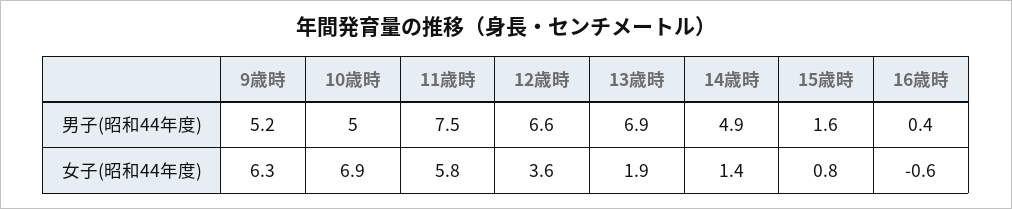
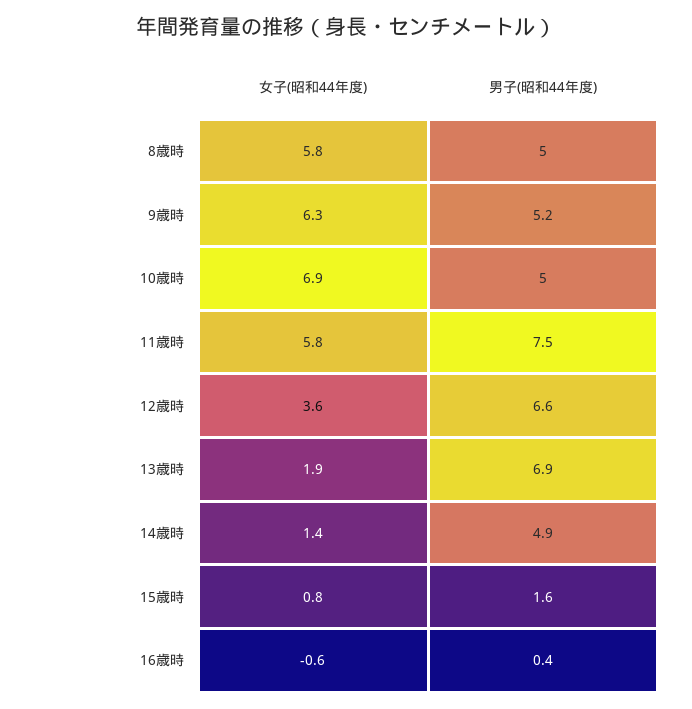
  {
    "9歳時": {
      "男子(昭和44年度)": 5.2,
      "女子(昭和44年度)": 6.3
    },
    "10歳時": {
      "男子(昭和44年度)": 5,
      "女子(昭和44年度)": 6.9
    },
    "11歳時": {
      "男子(昭和44年度)": 7.5,
      "女子(昭和44年度)": 5.8
    },
    "12歳時": {
      "男子(昭和44年度)": 6.6,
      "女子(昭和44年度)": 3.6
    },
    "13歳時": {
      "男子(昭和44年度)": 6.9,
      "女子(昭和44年度)": 1.9
    },
    "14歳時": {
      "男子(昭和44年度)": 4.9,
      "女子(昭和44年度)": 1.4
    },
    "15歳時": {
      "男子(昭和44年度)": 1.6,
      "女子(昭和44年度)": 0.8
    },
    "16歳時": {
      "男子(昭和44年度)": 0.4,
      "女子(昭和44年度)": -0.6
-   }
+   },
+   "8歳時": {
+     "女子(昭和44年度)": 5.8,
+     "男子(昭和44年度)": 5
+   }
  }

